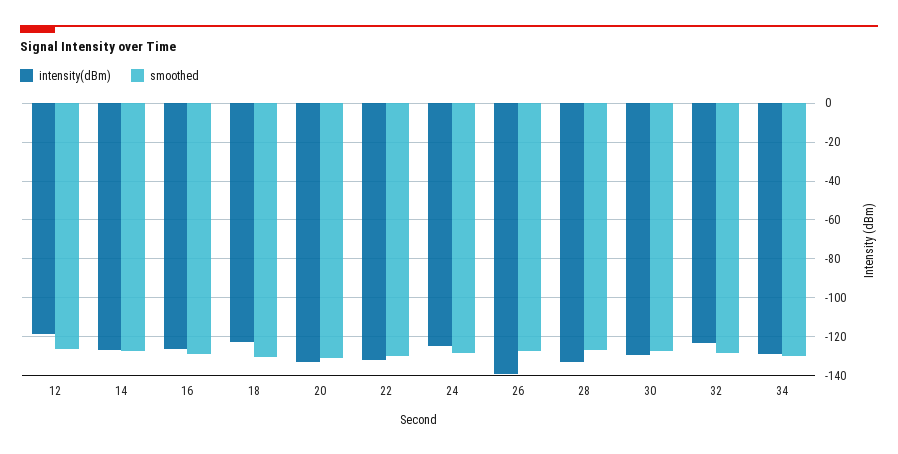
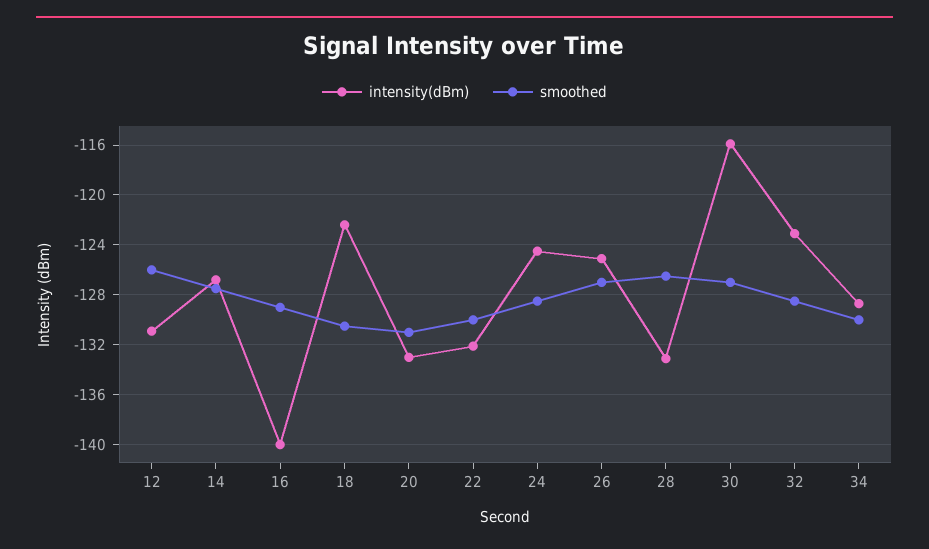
  {
    "intensity(dBm)": {
-     "12": -120,
+     "12": -131,
      "14": -127,
-     "16": -125,
+     "16": -140,
      "18": -122.5,
      "20": -133,
      "22": -132,
      "24": -124.5,
-     "26": -140,
+     "26": -125,
      "28": -133,
-     "30": -130,
+     "30": -116,
      "32": -123,
      "34": -128.5
    },
    "smoothed": {
      "12": -126,
      "14": -127.5,
      "16": -129,
      "18": -130.5,
      "20": -131,
      "22": -130,
      "24": -128.5,
      "26": -127,
      "28": -126.5,
      "30": -127,
      "32": -128.5,
      "34": -130
    }
  }

